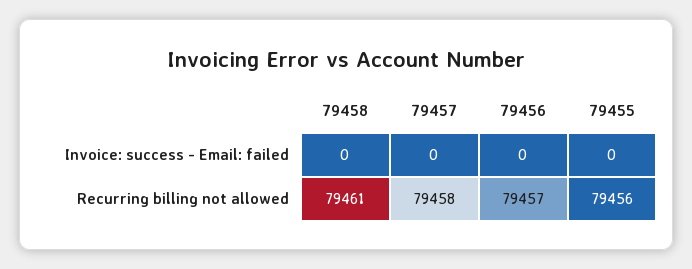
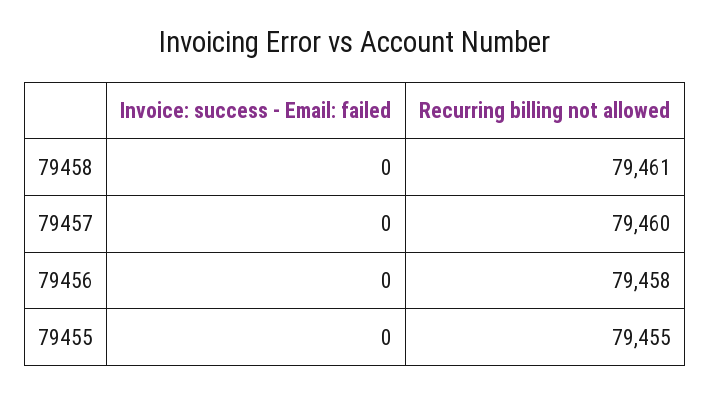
  {
    "79458": {
      "Invoice: success - Email: failed": 0,
      "Recurring billing not allowed": 79461
    },
    "79457": {
      "Invoice: success - Email: failed": 0,
-     "Recurring billing not allowed": 79458
+     "Recurring billing not allowed": 79460
    },
    "79456": {
      "Invoice: success - Email: failed": 0,
-     "Recurring billing not allowed": 79457
+     "Recurring billing not allowed": 79458
    },
    "79455": {
      "Invoice: success - Email: failed": 0,
-     "Recurring billing not allowed": 79456
+     "Recurring billing not allowed": 79455
    }
  }

